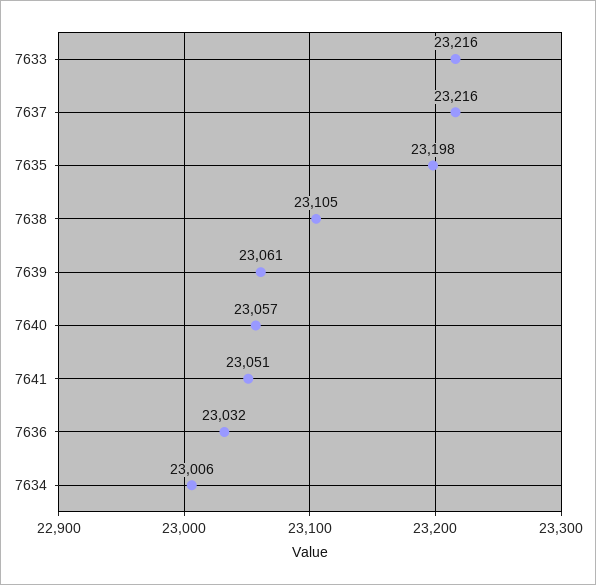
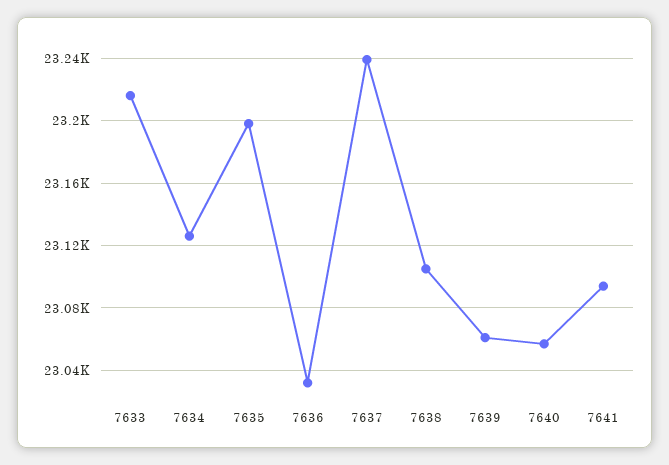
  {
    "7633": 23216,
-   "7637": 23216,
+   "7637": 23240,
    "7635": 23198,
    "7638": 23105,
    "7639": 23061,
    "7640": 23057,
-   "7641": 23051,
+   "7641": 23095,
    "7636": 23032,
-   "7634": 23006
+   "7634": 23125
  }

